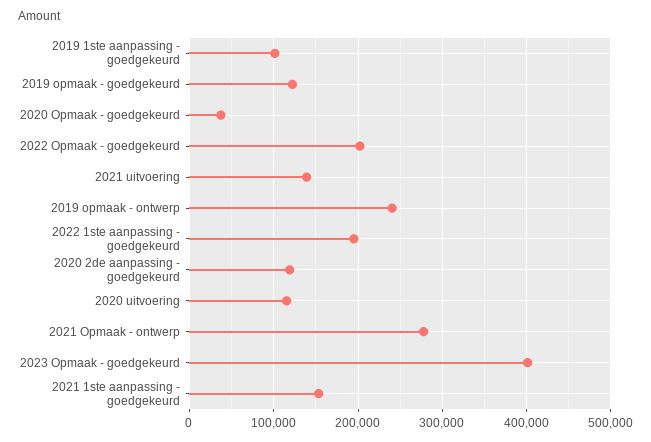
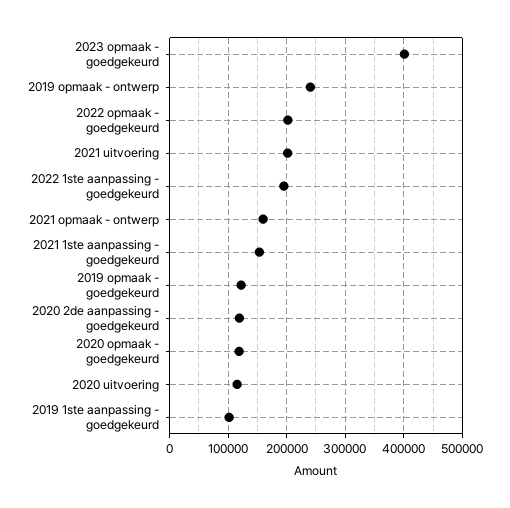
  {
    "2019 1ste aanpassing - goedgekeurd": 100000,
    "2019 opmaak - goedgekeurd": 120000,
-   "2020 Opmaak - goedgekeurd": 40000,
+   "2020 Opmaak - goedgekeurd": 120000,
    "2022 Opmaak - goedgekeurd": 200000,
-   "2021 uitvoering": 140000,
+   "2021 uitvoering": 200000,
    "2019 opmaak - ontwerp": 240000,
    "2022 1ste aanpassing - goedgekeurd": 200000,
    "2020 2de aanpassing - goedgekeurd": 120000,
    "2020 uitvoering": 120000,
-   "2021 Opmaak - ontwerp": 280000,
+   "2021 Opmaak - ontwerp": 160000,
    "2023 Opmaak - goedgekeurd": 400000,
    "2021 1ste aanpassing - goedgekeurd": 150000
  }

